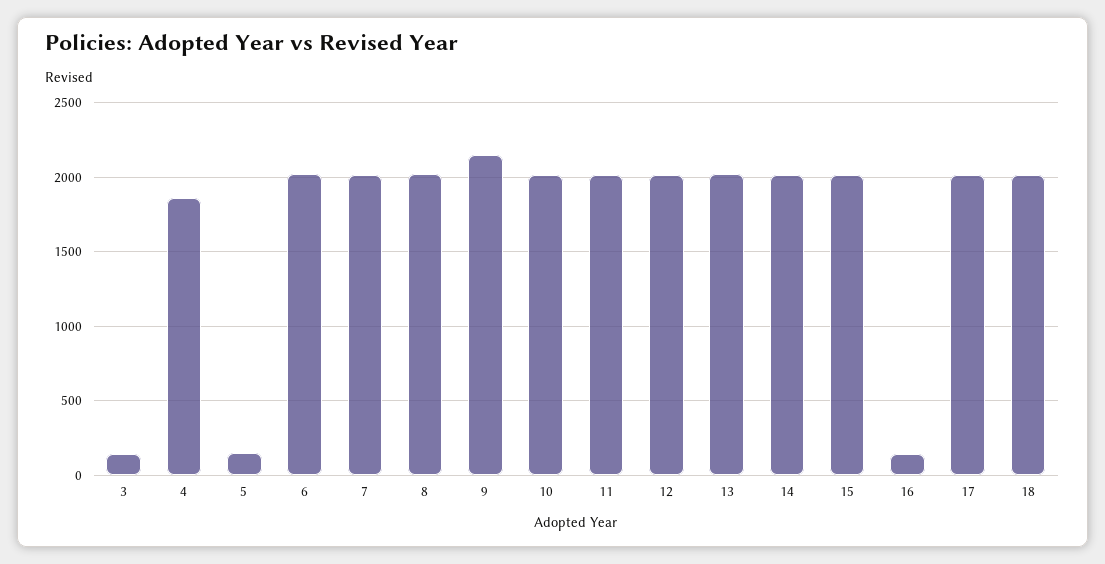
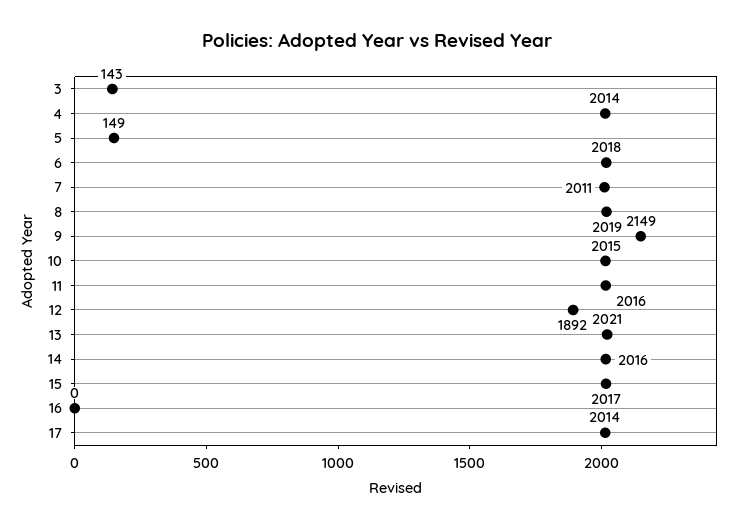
  {
    "3": 143,
-   "4": 1850,
+   "4": 2014,
    "5": 149,
    "6": 2018,
    "7": 2011,
    "8": 2019,
    "9": 2149,
    "10": 2015,
    "11": 2016,
-   "12": 2000,
+   "12": 1892,
    "13": 2021,
    "14": 2016,
    "15": 2017,
-   "16": 150,
+   "16": 0,
-   "17": 2014,
+   "17": 2014
-   "18": 2000
  }

